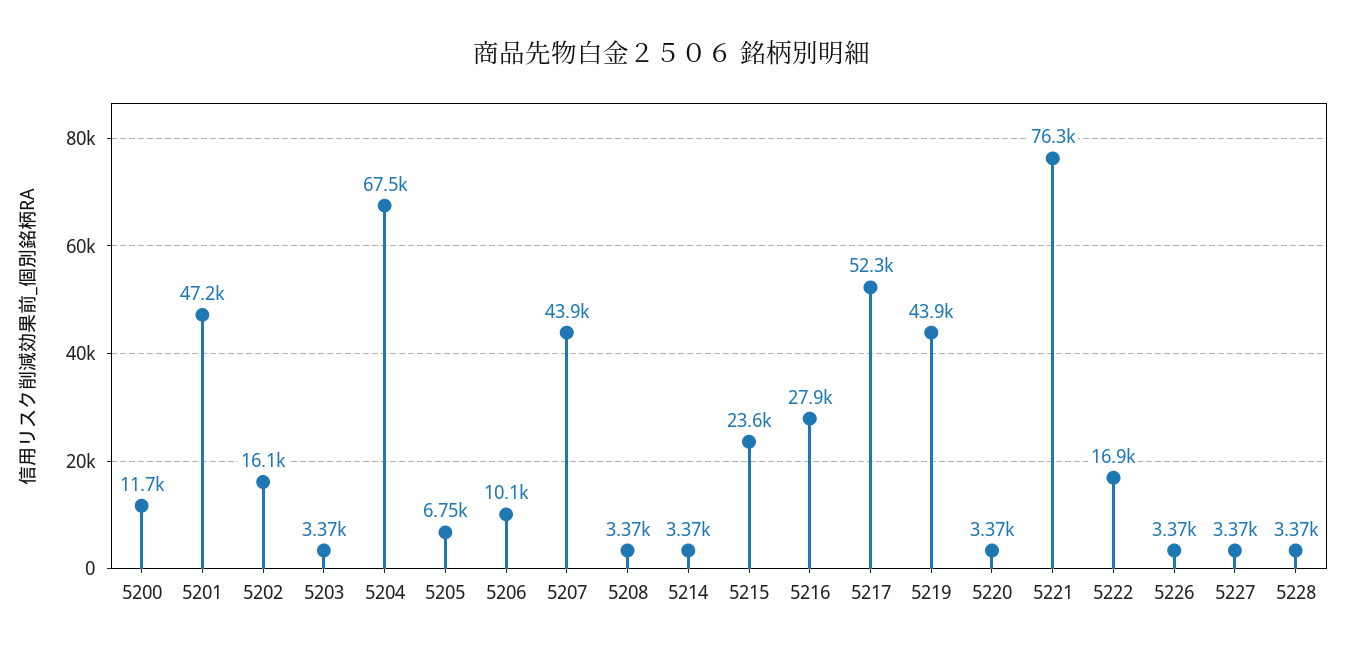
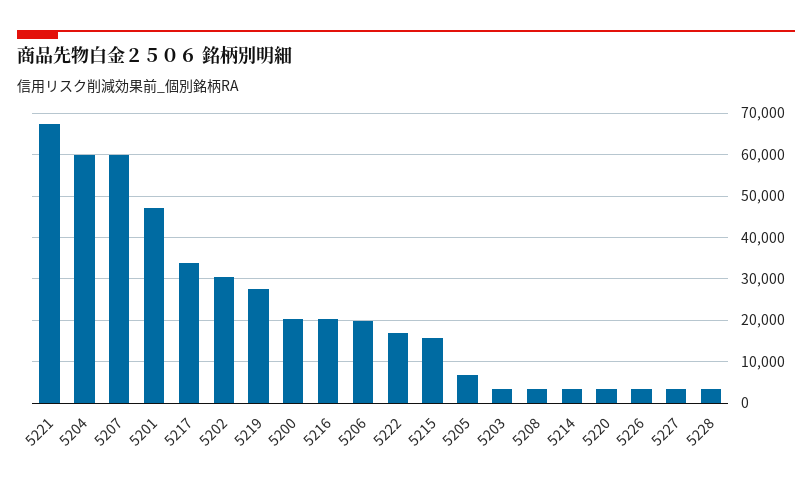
  {
-   "5200": 11700,
+   "5200": 20000,
    "5201": 47200,
-   "5202": 16100,
+   "5202": 30000,
    "5203": 3370,
-   "5204": 67500,
+   "5204": 60000,
    "5205": 6750,
-   "5206": 10100,
+   "5206": 20000,
-   "5207": 43900,
+   "5207": 60000,
    "5208": 3370,
    "5214": 3370,
-   "5215": 23600,
+   "5215": 16000,
-   "5216": 27900,
+   "5216": 20000,
-   "5217": 52300,
+   "5217": 34000,
-   "5219": 43900,
+   "5219": 28000,
    "5220": 3370,
-   "5221": 76300,
+   "5221": 68000,
    "5222": 16900,
    "5226": 3370,
    "5227": 3370,
    "5228": 3370
  }

